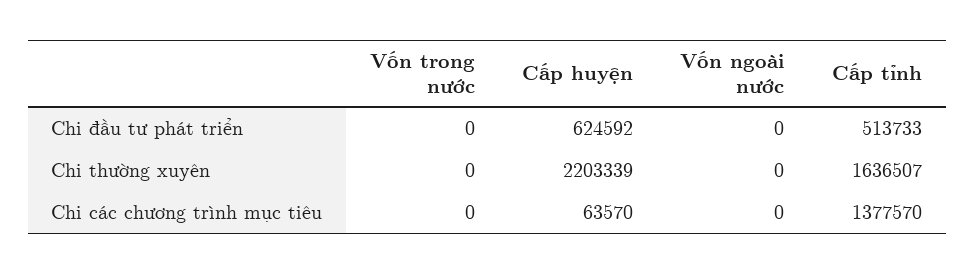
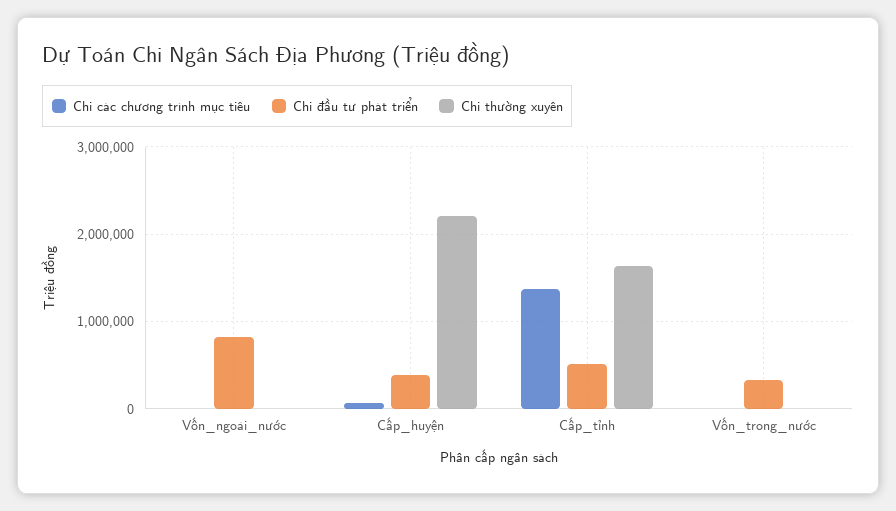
  {
    "Chi đầu tư phát triển": {
-     "Vốn trong nước": 0,
+     "Vốn trong nước": 300000,
-     "Cấp huyện": 624592,
+     "Cấp huyện": 400000,
-     "Vốn ngoài nước": 0,
+     "Vốn ngoài nước": 800000,
      "Cấp tỉnh": 513733
    },
    "Chi thường xuyên": {
      "Vốn trong nước": 0,
      "Cấp huyện": 2203339,
      "Vốn ngoài nước": 0,
      "Cấp tỉnh": 1636507
    },
    "Chi các chương trình mục tiêu": {
      "Vốn trong nước": 0,
      "Cấp huyện": 63570,
      "Vốn ngoài nước": 0,
      "Cấp tỉnh": 1377570
    }
  }

